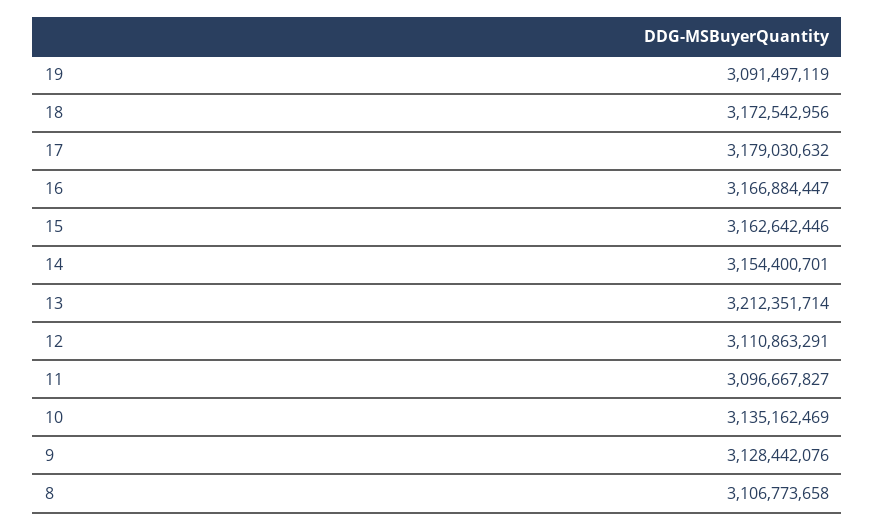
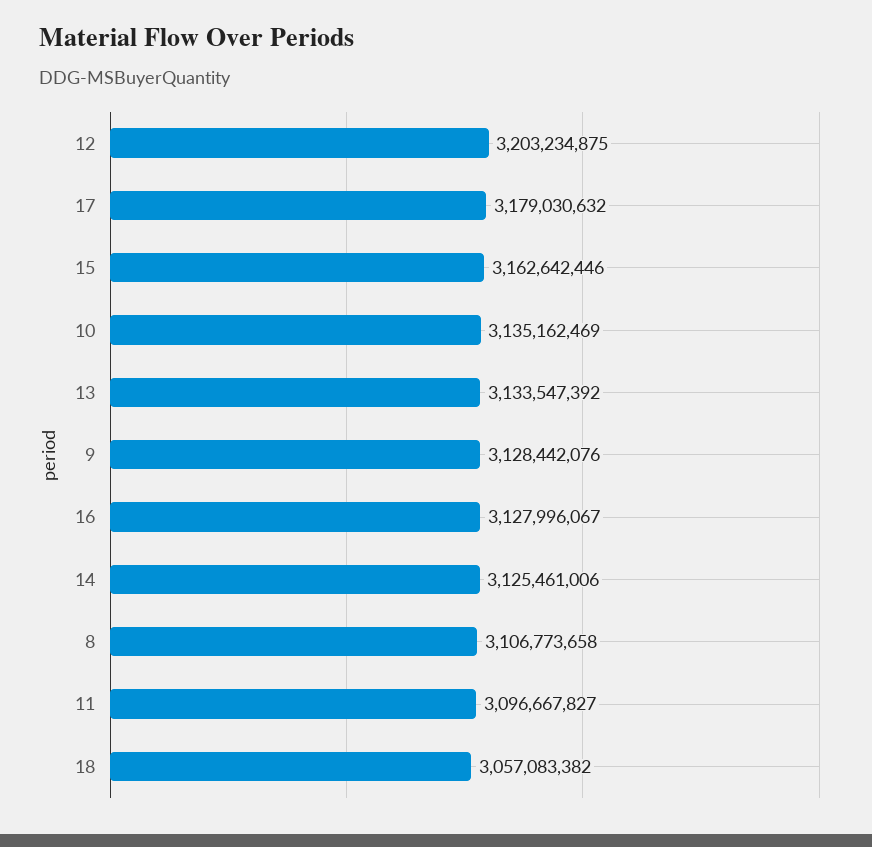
  {
-   "19": 3091497119,
-   "18": 3172542956,
+   "18": 3057083382,
    "17": 3179030632,
-   "16": 3166884447,
+   "16": 3127996067,
    "15": 3162642446,
-   "14": 3154400701,
+   "14": 3125461006,
-   "13": 3212351714,
+   "13": 3133547392,
-   "12": 3110863291,
+   "12": 3203234875,
    "11": 3096667827,
    "10": 3135162469,
    "9": 3128442076,
    "8": 3106773658
  }

